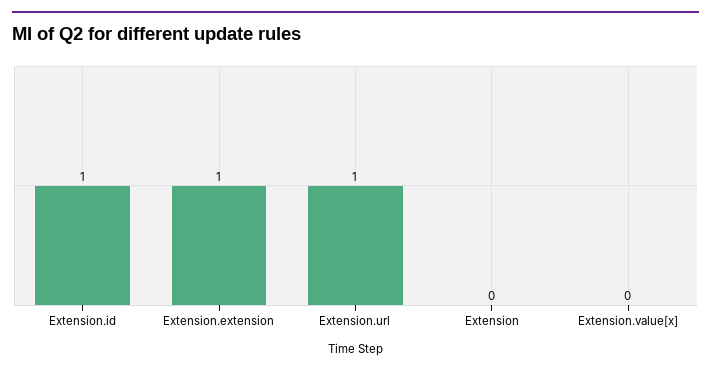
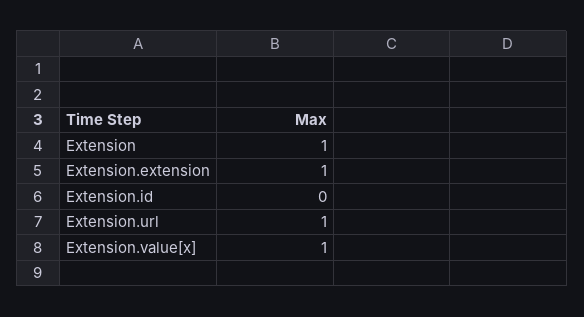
  {
-   "Extension.id": 1,
+   "Extension.id": 0,
    "Extension.extension": 1,
    "Extension.url": 1,
-   "Extension": 0,
+   "Extension": 1,
-   "Extension.value[x]": 0
+   "Extension.value[x]": 1
  }

